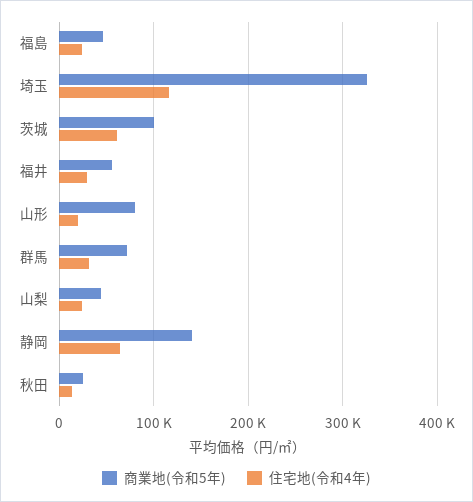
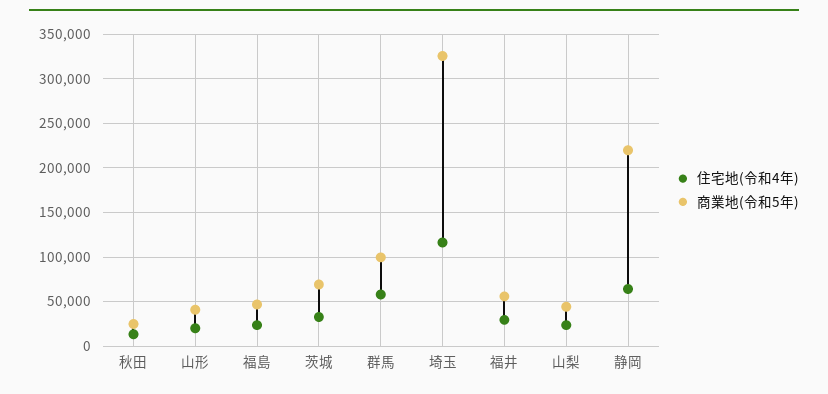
  {
    "商業地(令和5年)": {
      "福島": 50000,
      "埼玉": 330000,
-     "茨城": 100000,
+     "茨城": 70000,
      "福井": 60000,
-     "山形": 80000,
+     "山形": 40000,
-     "群馬": 70000,
+     "群馬": 100000,
      "山梨": 40000,
-     "静岡": 140000,
+     "静岡": 220000,
      "秋田": 20000
    },
    "住宅地(令和4年)": {
      "福島": 20000,
      "埼玉": 120000,
-     "茨城": 60000,
+     "茨城": 30000,
      "福井": 30000,
      "山形": 20000,
-     "群馬": 30000,
+     "群馬": 60000,
      "山梨": 20000,
      "静岡": 60000,
      "秋田": 10000
    }
  }

